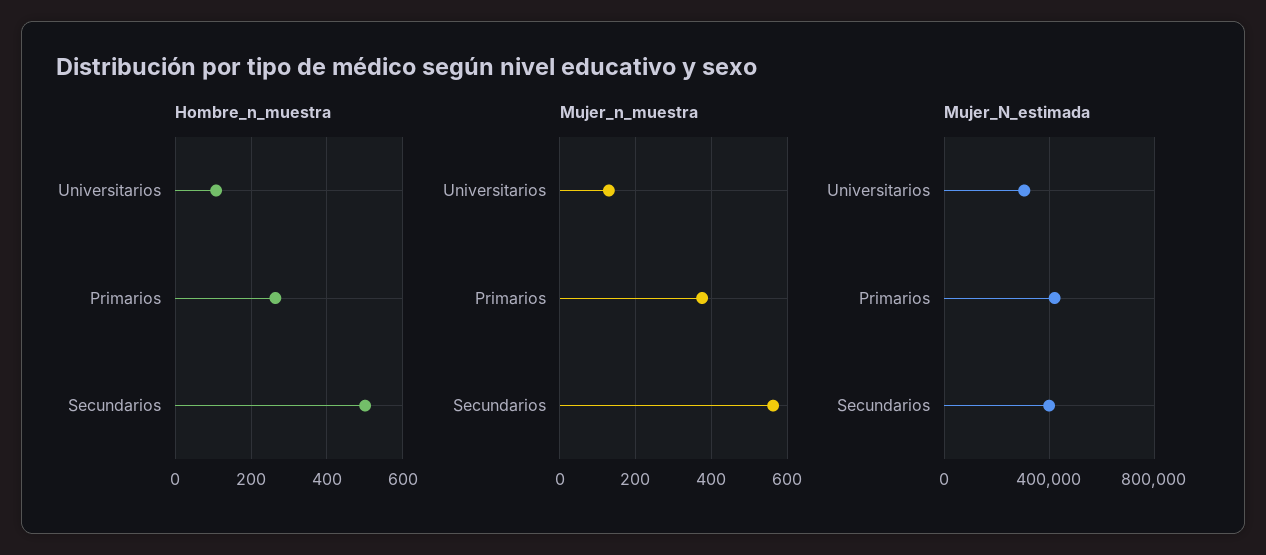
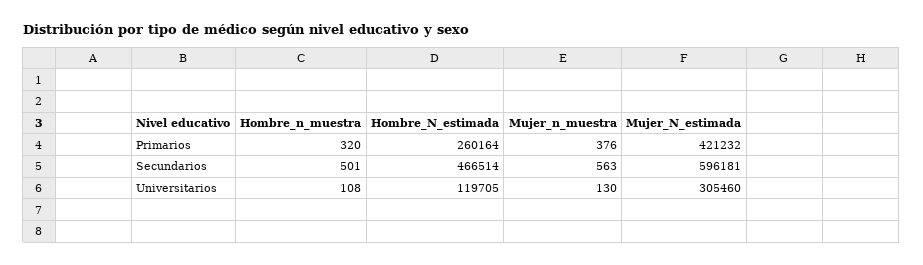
  {
    "Hombre_n_muestra": {
      "Universitarios": 108,
-     "Primarios": 260,
+     "Primarios": 320,
      "Secundarios": 501
    },
    "Mujer_n_muestra": {
      "Universitarios": 130,
      "Primarios": 376,
      "Secundarios": 563
    },
    "Mujer_N_estimada": {
      "Universitarios": 305460,
      "Primarios": 421232,
-     "Secundarios": 400000
+     "Secundarios": 596181
-   }
+   },
+   "Hombre_N_estimada": {
+     "Primarios": 260164,
+     "Secundarios": 466514,
+     "Universitarios": 119705
+   }
  }

